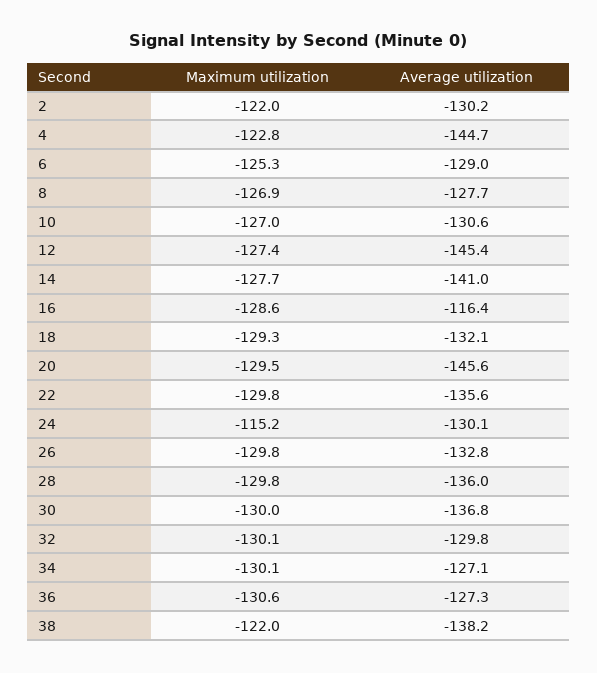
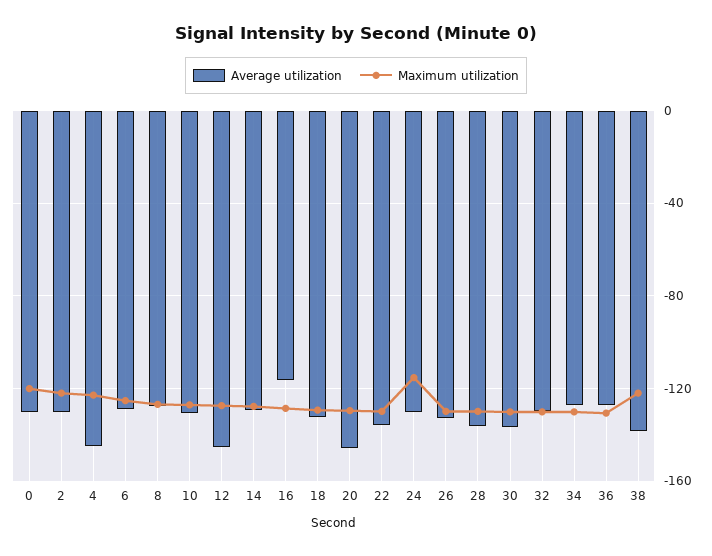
  {
    "Maximum utilization": {
      "2": -122,
      "4": -122.8,
      "6": -125.3,
      "8": -126.9,
      "10": -127,
      "12": -127.4,
      "14": -127.7,
      "16": -128.6,
      "18": -129.3,
      "20": -129.5,
      "22": -129.8,
      "24": -115.2,
      "26": -129.8,
      "28": -129.8,
      "30": -130,
      "32": -130.1,
      "34": -130.1,
      "36": -130.6,
-     "38": -122
+     "38": -122,
+     "0": -120
    },
    "Average utilization": {
      "2": -130.2,
      "4": -144.7,
      "6": -129,
      "8": -127.7,
      "10": -130.6,
      "12": -145.4,
-     "14": -141,
+     "14": -130,
      "16": -116.4,
      "18": -132.1,
      "20": -145.6,
      "22": -135.6,
      "24": -130.1,
      "26": -132.8,
      "28": -136,
      "30": -136.8,
      "32": -129.8,
      "34": -127.1,
      "36": -127.3,
-     "38": -138.2
+     "38": -138.2,
+     "0": -130
    }
  }

